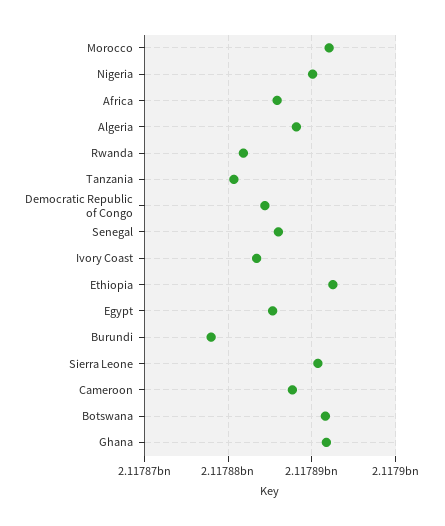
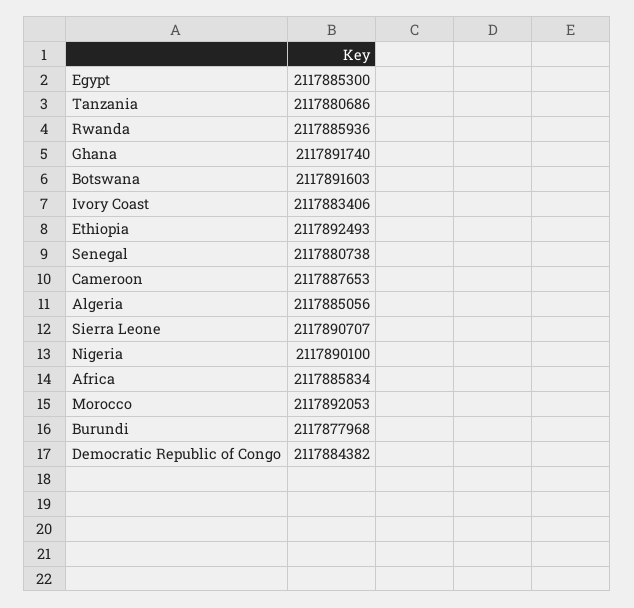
  {
    "Morocco": 2117892053,
    "Nigeria": 2117890100,
    "Africa": 2117885834,
-   "Algeria": 2117888000,
+   "Algeria": 2117885056,
-   "Rwanda": 2117882000,
+   "Rwanda": 2117885936,
    "Tanzania": 2117880686,
    "Democratic Republic of Congo": 2117884382,
-   "Senegal": 2117886000,
+   "Senegal": 2117880738,
    "Ivory Coast": 2117883406,
    "Ethiopia": 2117892493,
    "Egypt": 2117885300,
    "Burundi": 2117877968,
    "Sierra Leone": 2117890707,
    "Cameroon": 2117887653,
    "Botswana": 2117891603,
    "Ghana": 2117891740
  }

